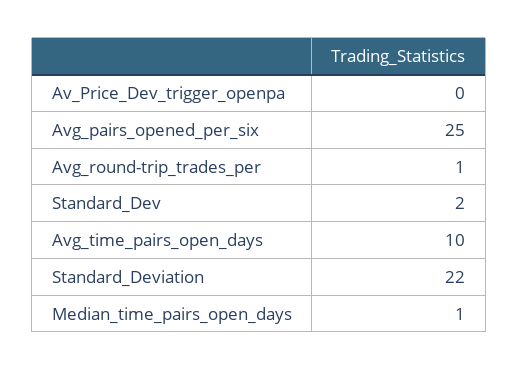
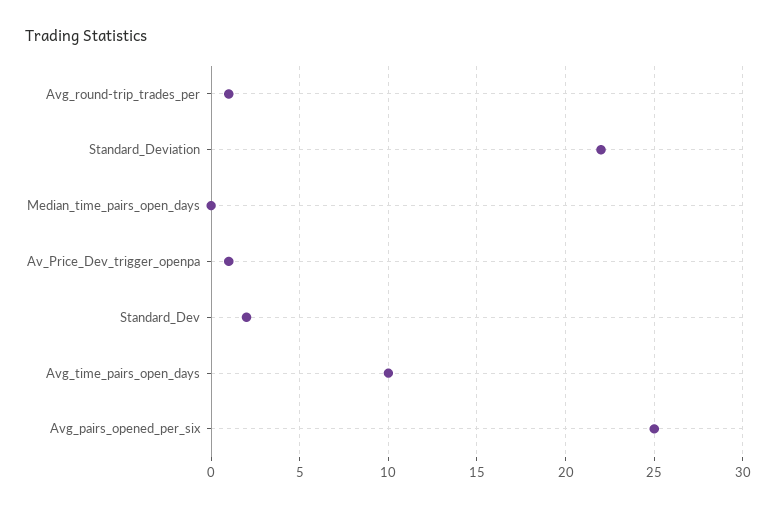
  {
-   "Av_Price_Dev_trigger_openpa": 0,
+   "Av_Price_Dev_trigger_openpa": 1,
    "Avg_pairs_opened_per_six": 25,
    "Avg_round-trip_trades_per": 1,
    "Standard_Dev": 2,
    "Avg_time_pairs_open_days": 10,
    "Standard_Deviation": 22,
-   "Median_time_pairs_open_days": 1
+   "Median_time_pairs_open_days": 0
  }

